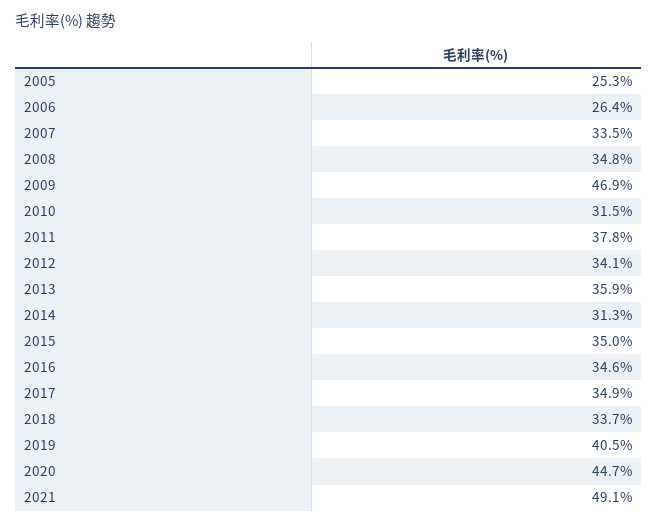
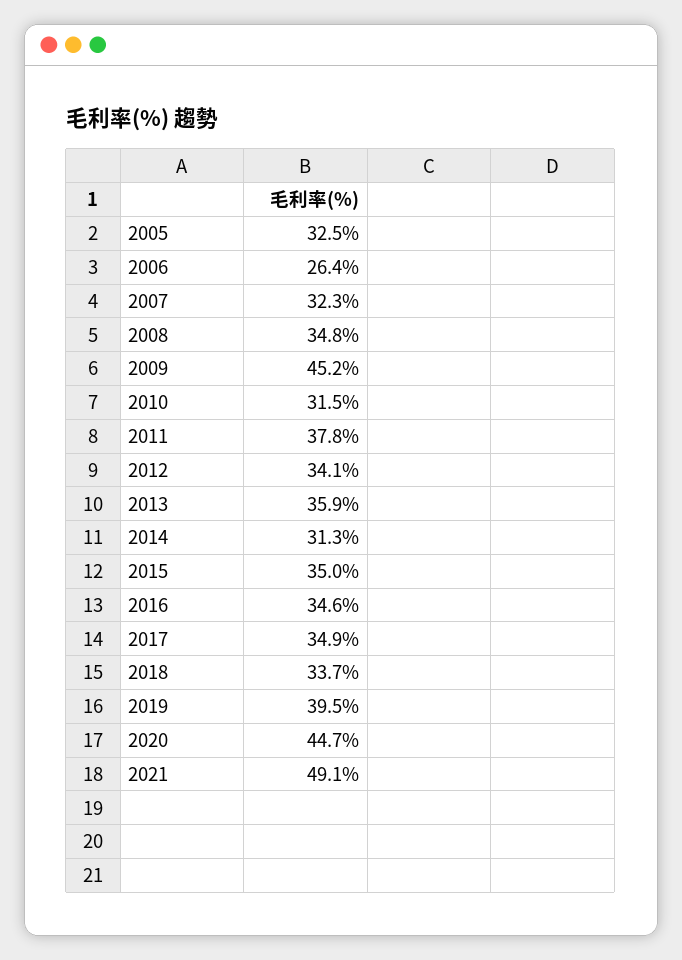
  {
-   "2005": 25.3,
+   "2005": 32.5,
    "2006": 26.4,
-   "2007": 33.5,
+   "2007": 32.3,
    "2008": 34.8,
-   "2009": 46.9,
+   "2009": 45.2,
    "2010": 31.5,
    "2011": 37.8,
    "2012": 34.1,
    "2013": 35.9,
    "2014": 31.3,
    "2015": 35,
    "2016": 34.6,
    "2017": 34.9,
    "2018": 33.7,
-   "2019": 40.5,
+   "2019": 39.5,
    "2020": 44.7,
    "2021": 49.1
  }

